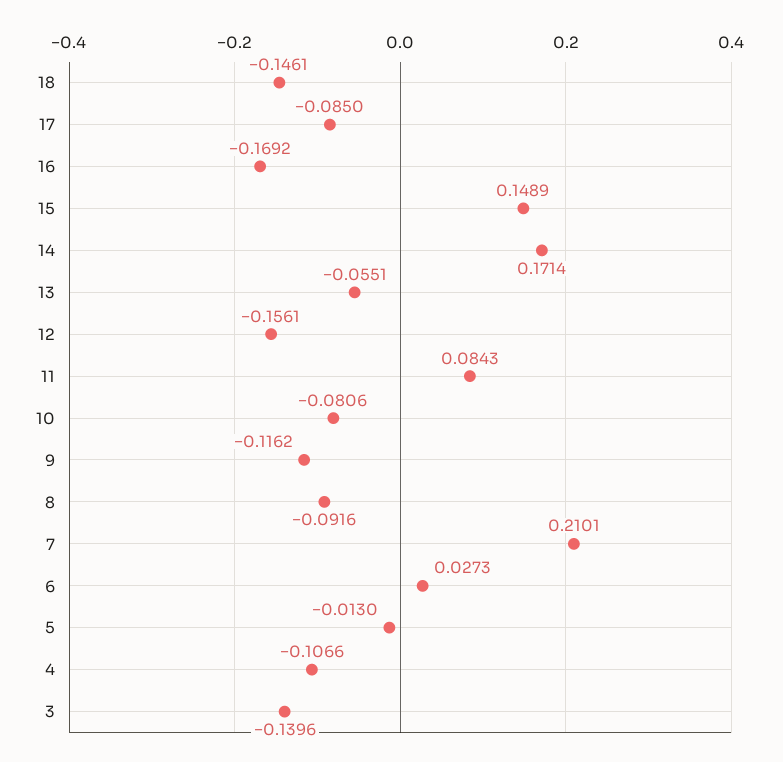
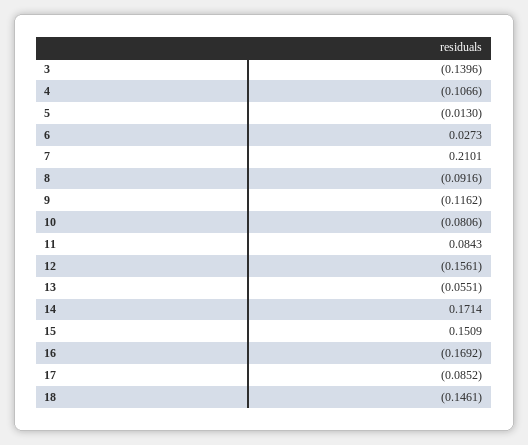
  {
    "18": -0.1461,
-   "17": -0.085,
+   "17": -0.0852,
    "16": -0.1692,
-   "15": 0.1489,
+   "15": 0.1509,
    "14": 0.1714,
    "13": -0.0551,
    "12": -0.1561,
    "11": 0.0843,
    "10": -0.0806,
    "9": -0.1162,
    "8": -0.0916,
    "7": 0.2101,
    "6": 0.0273,
    "5": -0.013,
    "4": -0.1066,
    "3": -0.1396
  }

